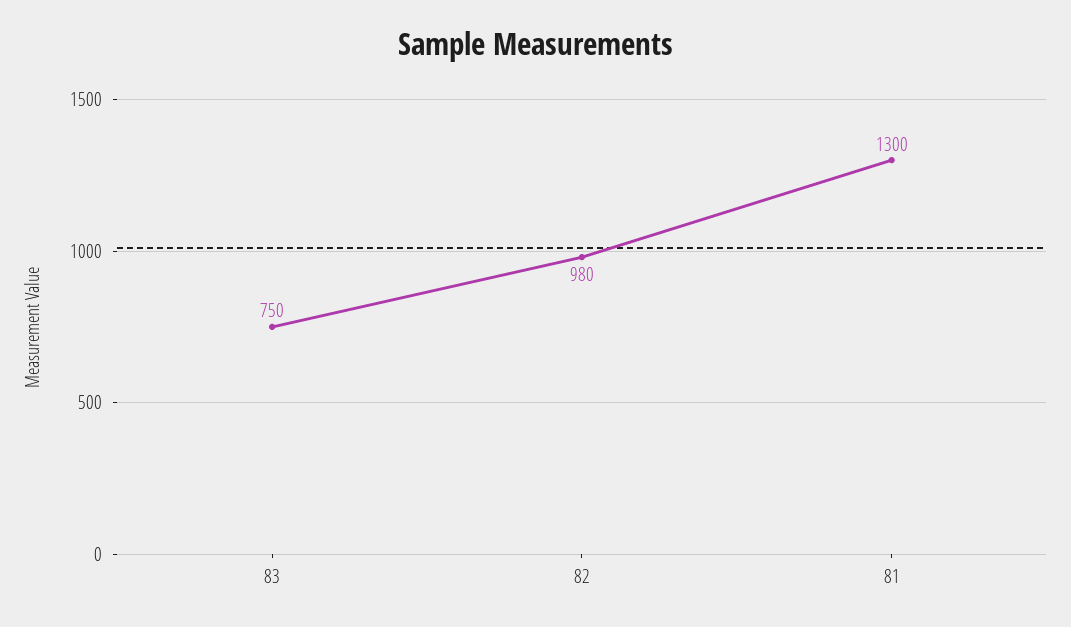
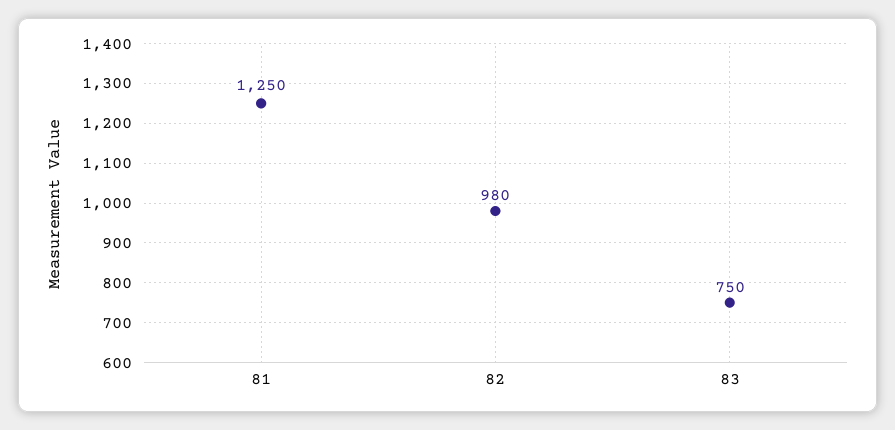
  {
    "83": 750,
    "82": 980,
-   "81": 1300
+   "81": 1250
  }

